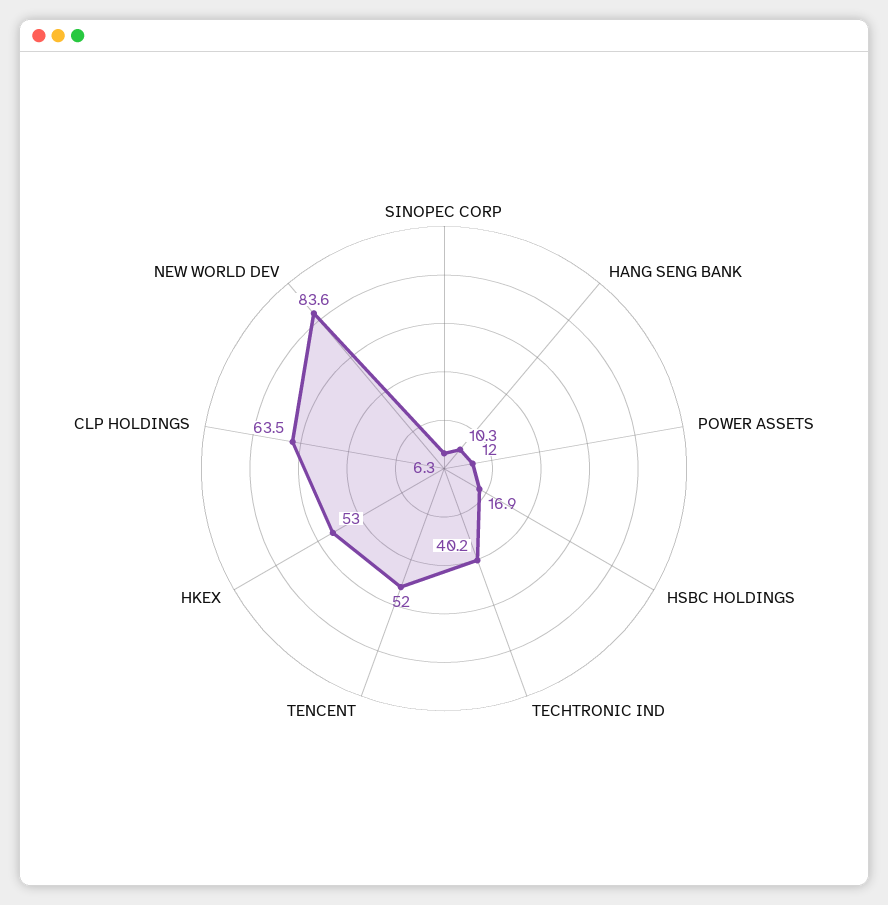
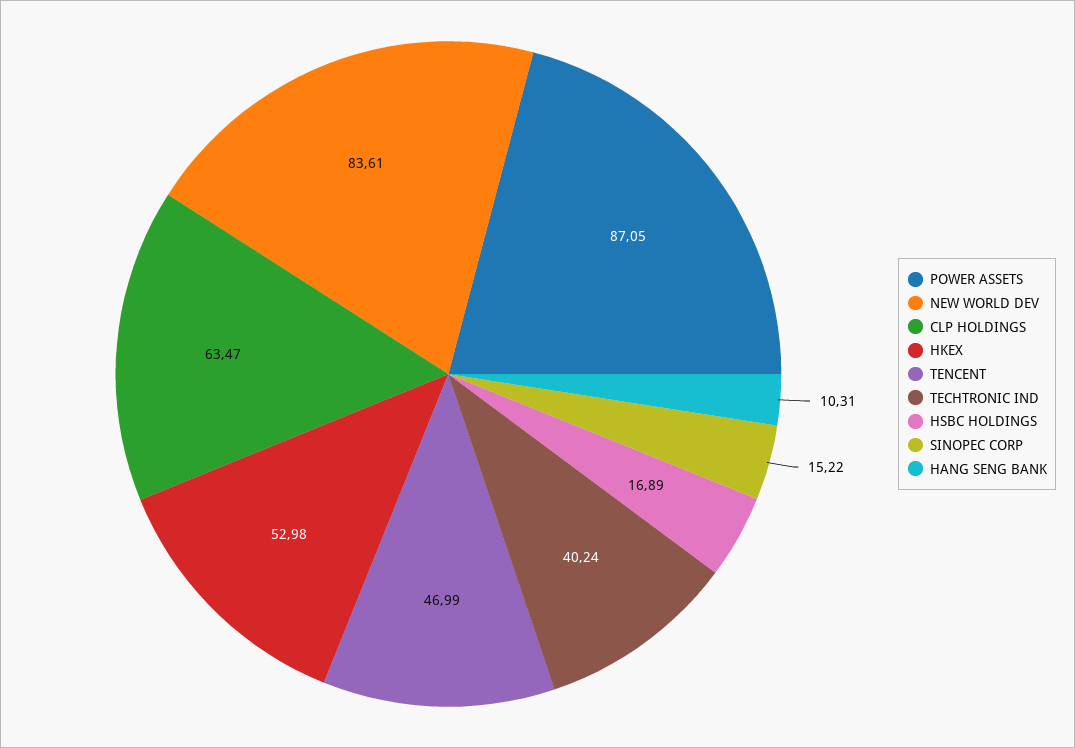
  {
-   "SINOPEC CORP": 6.3,
+   "SINOPEC CORP": 15.22,
    "HANG SENG BANK": 10.31,
-   "POWER ASSETS": 12,
+   "POWER ASSETS": 87.05,
    "HSBC HOLDINGS": 16.89,
    "TECHTRONIC IND": 40.24,
-   "TENCENT": 52,
+   "TENCENT": 46.99,
    "HKEX": 52.98,
    "CLP HOLDINGS": 63.47,
    "NEW WORLD DEV": 83.61
  }

